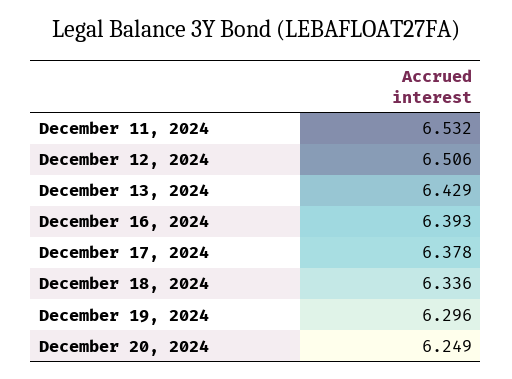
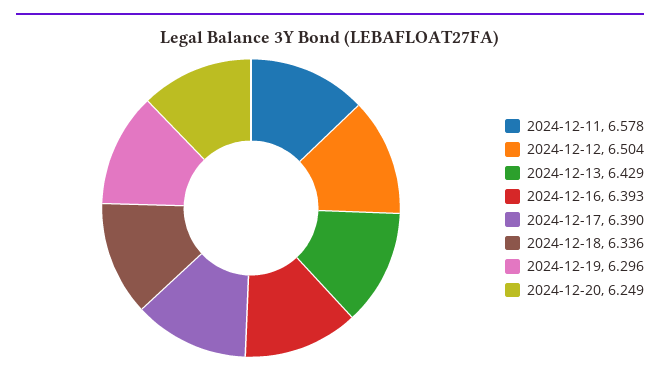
  {
-   "December 11, 2024": 6.532,
+   "December 11, 2024": 6.578,
-   "December 12, 2024": 6.506,
+   "December 12, 2024": 6.504,
    "December 13, 2024": 6.429,
    "December 16, 2024": 6.393,
-   "December 17, 2024": 6.378,
+   "December 17, 2024": 6.39,
    "December 18, 2024": 6.336,
    "December 19, 2024": 6.296,
    "December 20, 2024": 6.249
  }

